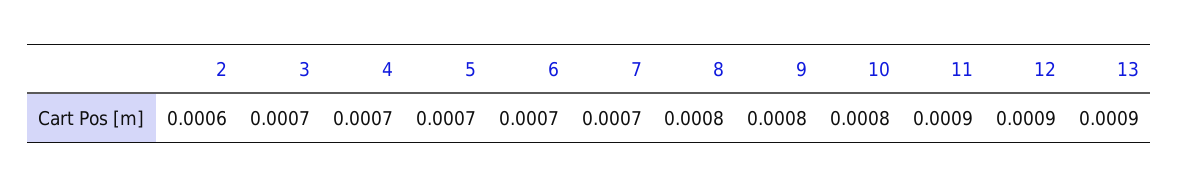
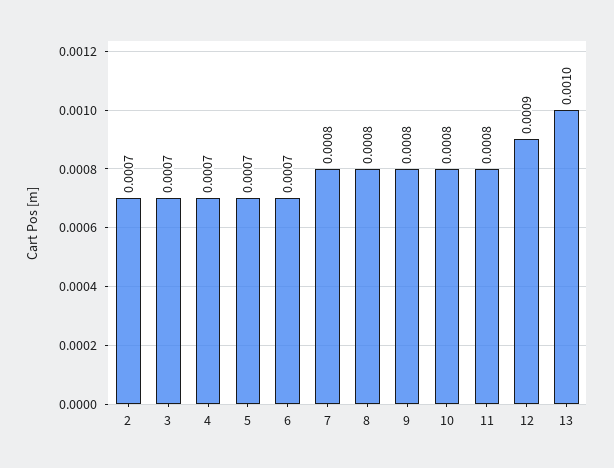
  {
-   "2": 0.0006,
+   "2": 0.0007,
    "3": 0.0007,
    "4": 0.0007,
    "5": 0.0007,
    "6": 0.0007,
-   "7": 0.0007,
+   "7": 0.0008,
    "8": 0.0008,
    "9": 0.0008,
    "10": 0.0008,
-   "11": 0.0009,
+   "11": 0.0008,
    "12": 0.0009,
-   "13": 0.0009
+   "13": 0.001
  }

